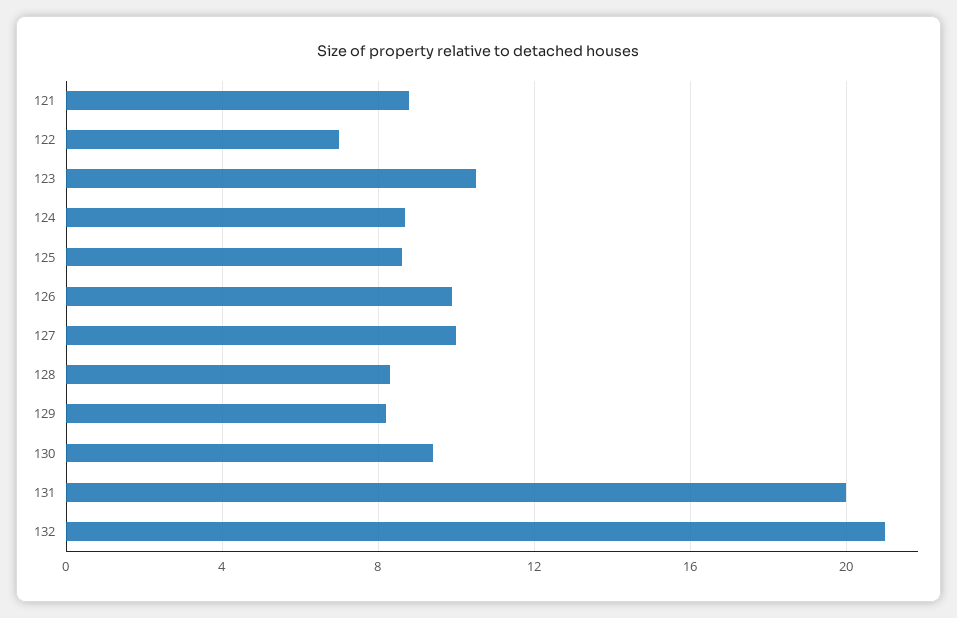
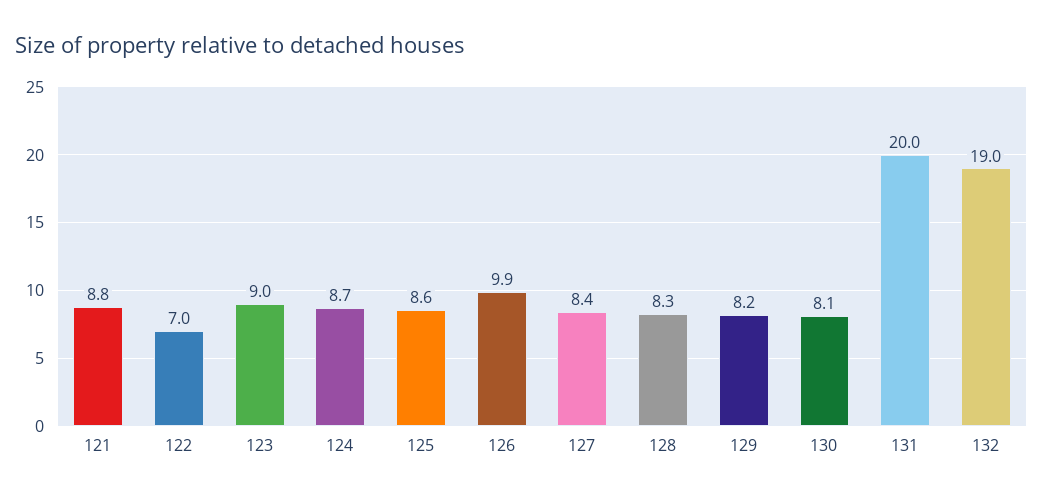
  {
    "121": 8.8,
    "122": 7,
-   "123": 10.5,
+   "123": 9,
    "124": 8.7,
    "125": 8.6,
    "126": 9.9,
-   "127": 10,
+   "127": 8.4,
    "128": 8.3,
    "129": 8.2,
-   "130": 9.5,
+   "130": 8.1,
    "131": 20,
-   "132": 21
+   "132": 19
  }

